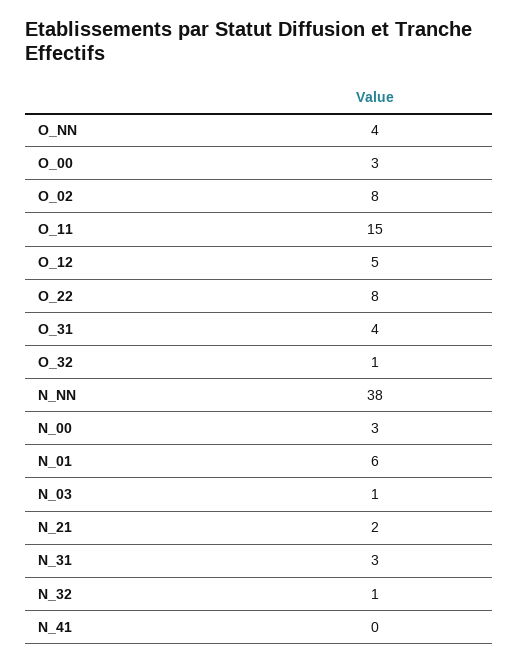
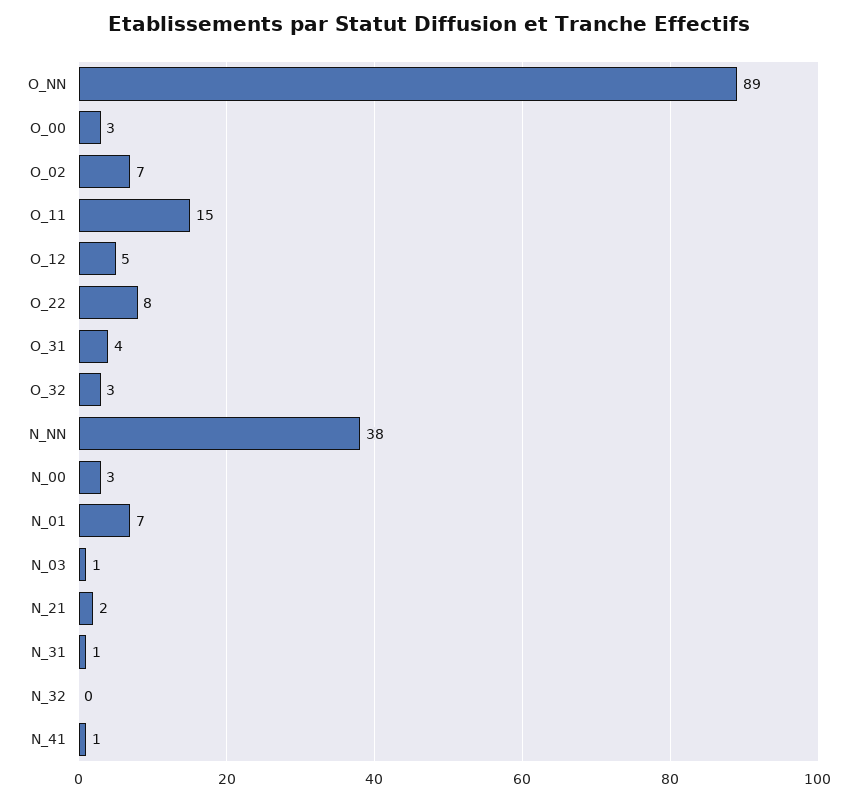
  {
-   "O_NN": 4,
+   "O_NN": 89,
    "O_00": 3,
-   "O_02": 8,
+   "O_02": 7,
    "O_11": 15,
    "O_12": 5,
    "O_22": 8,
    "O_31": 4,
-   "O_32": 1,
+   "O_32": 3,
    "N_NN": 38,
    "N_00": 3,
-   "N_01": 6,
+   "N_01": 7,
    "N_03": 1,
    "N_21": 2,
-   "N_31": 3,
+   "N_31": 1,
-   "N_32": 1,
+   "N_32": 0,
-   "N_41": 0
+   "N_41": 1
  }

